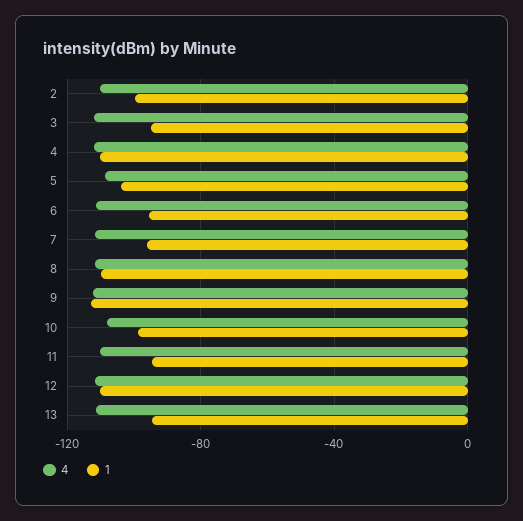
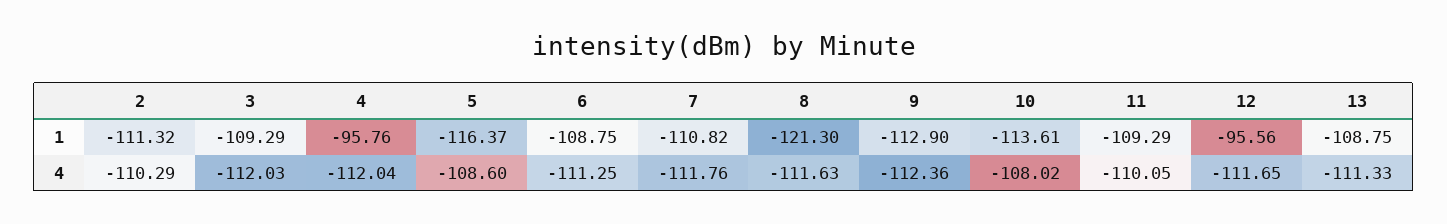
  {
    "4": {
      "2": -110.29,
      "3": -112.03,
      "4": -112.04,
      "5": -108.6,
      "6": -111.25,
      "7": -111.76,
      "8": -111.63,
      "9": -112.36,
      "10": -108.02,
      "11": -110.05,
      "12": -111.65,
      "13": -111.33
    },
    "1": {
-     "2": -100,
+     "2": -111.32,
-     "3": -95,
+     "3": -109.29,
-     "4": -110,
+     "4": -95.76,
-     "5": -105,
+     "5": -116.37,
-     "6": -95,
+     "6": -108.75,
-     "7": -95,
+     "7": -110.82,
-     "8": -110,
+     "8": -121.3,
      "9": -112.9,
-     "10": -100,
+     "10": -113.61,
-     "11": -95,
+     "11": -109.29,
-     "12": -110,
+     "12": -95.56,
-     "13": -95
+     "13": -108.75
    }
  }

